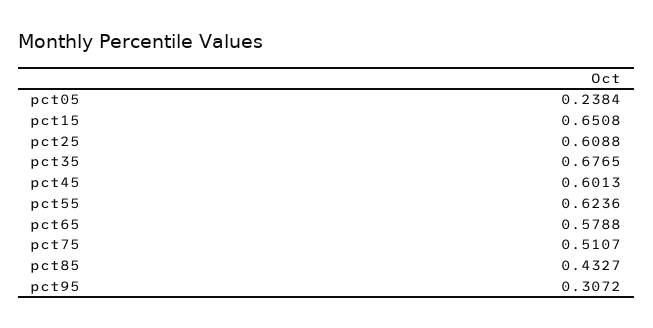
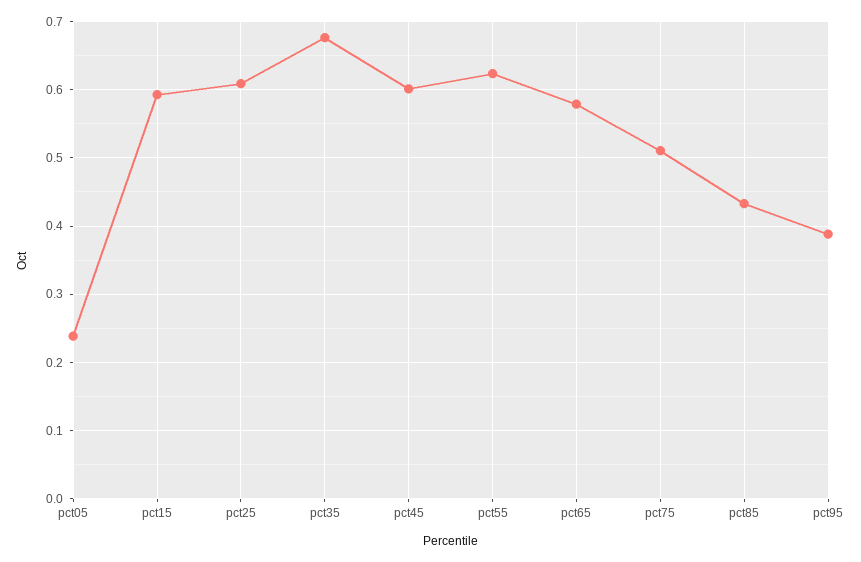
  {
    "pct05": 0.2384,
-   "pct15": 0.6508,
+   "pct15": 0.59,
    "pct25": 0.6088,
    "pct35": 0.6765,
    "pct45": 0.6013,
    "pct55": 0.6236,
    "pct65": 0.5788,
    "pct75": 0.5107,
    "pct85": 0.4327,
-   "pct95": 0.3072
+   "pct95": 0.39
  }

